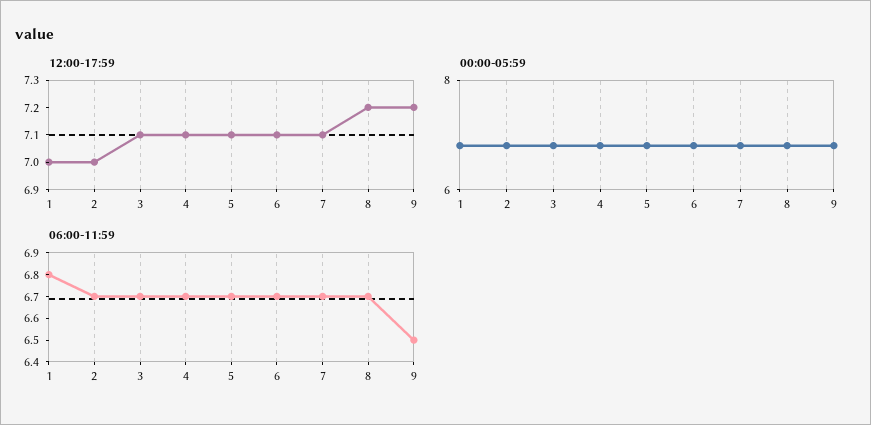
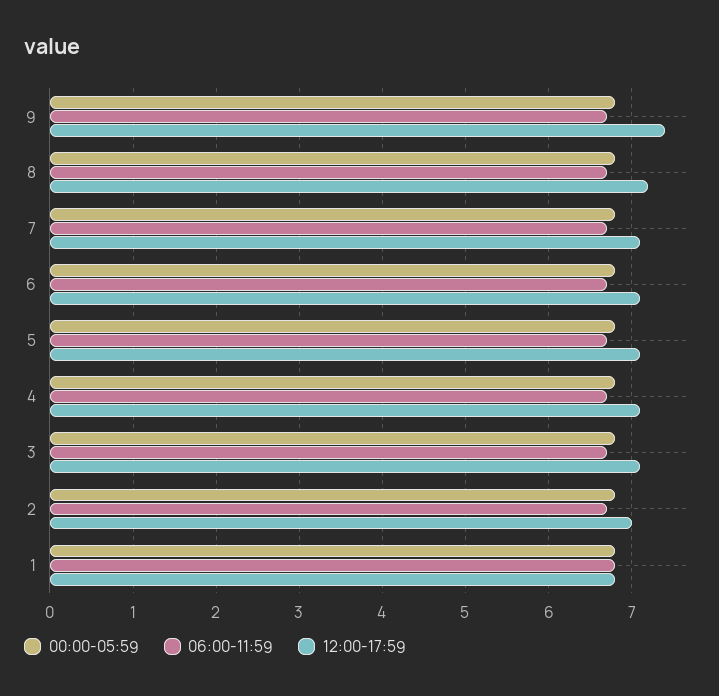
  {
    "12:00-17:59": {
-     "1": 7,
+     "1": 6.8,
      "2": 7,
      "3": 7.1,
      "4": 7.1,
      "5": 7.1,
      "6": 7.1,
      "7": 7.1,
      "8": 7.2,
-     "9": 7.2
+     "9": 7.4
    },
    "00:00-05:59": {
      "1": 6.8,
      "2": 6.8,
      "3": 6.8,
      "4": 6.8,
      "5": 6.8,
      "6": 6.8,
      "7": 6.8,
      "8": 6.8,
      "9": 6.8
    },
    "06:00-11:59": {
      "1": 6.8,
      "2": 6.7,
      "3": 6.7,
      "4": 6.7,
      "5": 6.7,
      "6": 6.7,
      "7": 6.7,
      "8": 6.7,
-     "9": 6.5
+     "9": 6.7
    }
  }

